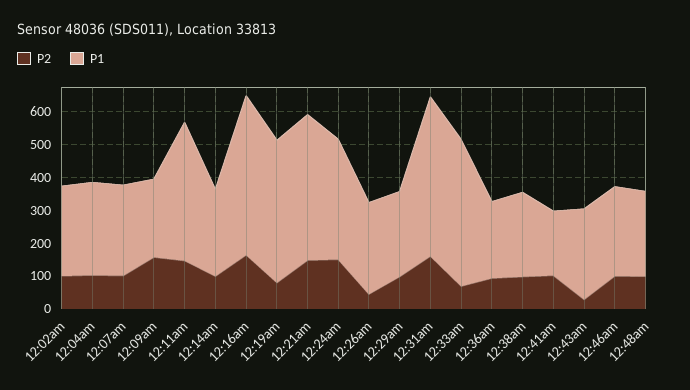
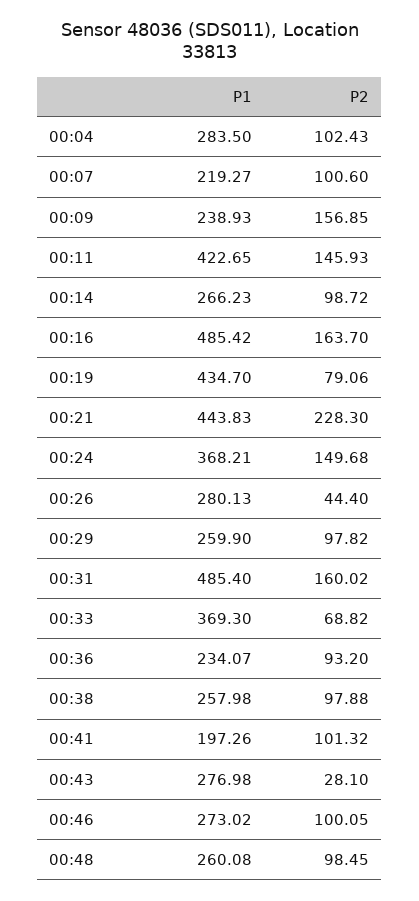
  {
    "P2": {
-     "12:02am": 100,
      "12:04am": 102.43,
      "12:07am": 100.6,
      "12:09am": 156.85,
      "12:11am": 145.93,
      "12:14am": 98.72,
      "12:16am": 163.7,
      "12:19am": 79.06,
-     "12:21am": 150,
+     "12:21am": 228.3,
      "12:24am": 149.68,
      "12:26am": 44.4,
      "12:29am": 97.82,
      "12:31am": 160.02,
      "12:33am": 68.82,
      "12:36am": 93.2,
      "12:38am": 97.88,
      "12:41am": 101.32,
      "12:43am": 28.1,
      "12:46am": 100.05,
      "12:48am": 98.45
    },
    "P1": {
-     "12:02am": 275,
      "12:04am": 283.5,
-     "12:07am": 275,
+     "12:07am": 219.27,
      "12:09am": 238.93,
      "12:11am": 422.65,
      "12:14am": 266.23,
      "12:16am": 485.42,
      "12:19am": 434.7,
      "12:21am": 443.83,
      "12:24am": 368.21,
      "12:26am": 280.13,
      "12:29am": 259.9,
      "12:31am": 485.4,
-     "12:33am": 450,
+     "12:33am": 369.3,
      "12:36am": 234.07,
      "12:38am": 257.98,
      "12:41am": 197.26,
      "12:43am": 276.98,
      "12:46am": 273.02,
      "12:48am": 260.08
    }
  }

